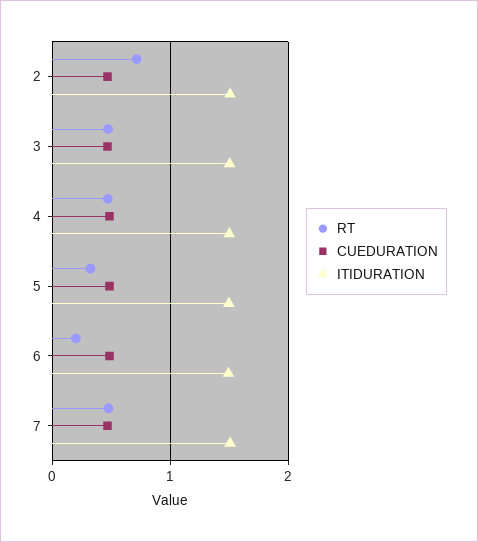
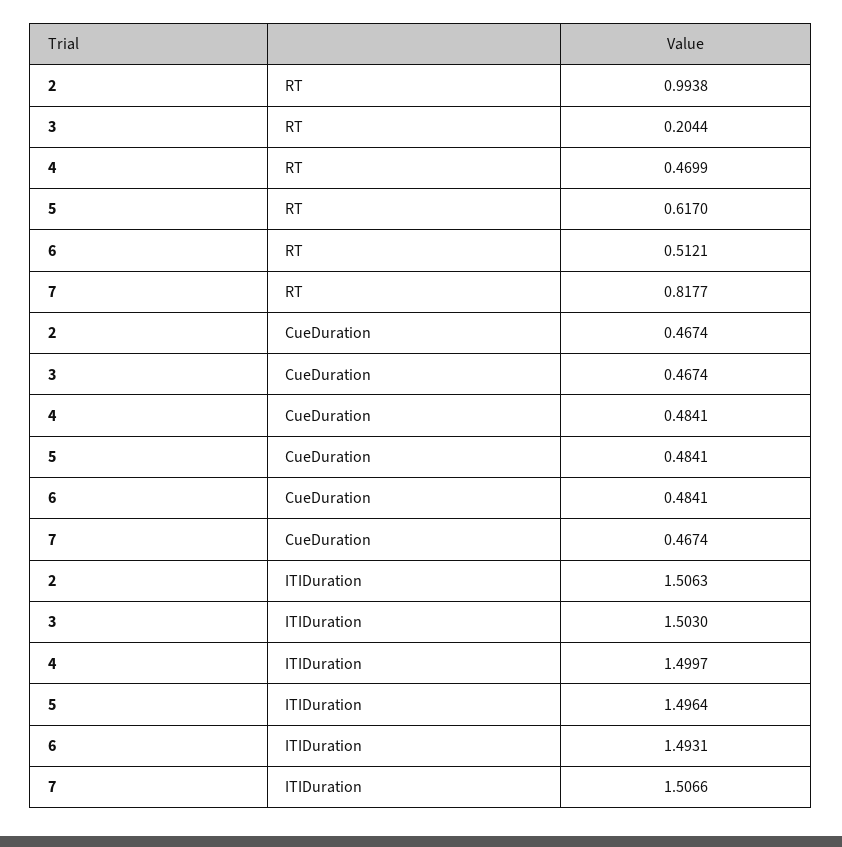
  {
    "RT": {
-     "2": 0.7,
+     "2": 0.9938,
-     "3": 0.5,
+     "3": 0.2044,
      "4": 0.4699,
-     "5": 0.3,
+     "5": 0.617,
-     "6": 0.2,
+     "6": 0.5121,
-     "7": 0.5
+     "7": 0.8177
    },
    "CUEDURATION": {
      "2": 0.4674,
      "3": 0.4674,
      "4": 0.4841,
      "5": 0.4841,
      "6": 0.4841,
      "7": 0.4674
    },
    "ITIDURATION": {
      "2": 1.5063,
      "3": 1.503,
      "4": 1.4997,
      "5": 1.4964,
      "6": 1.4931,
      "7": 1.5066
    }
  }

